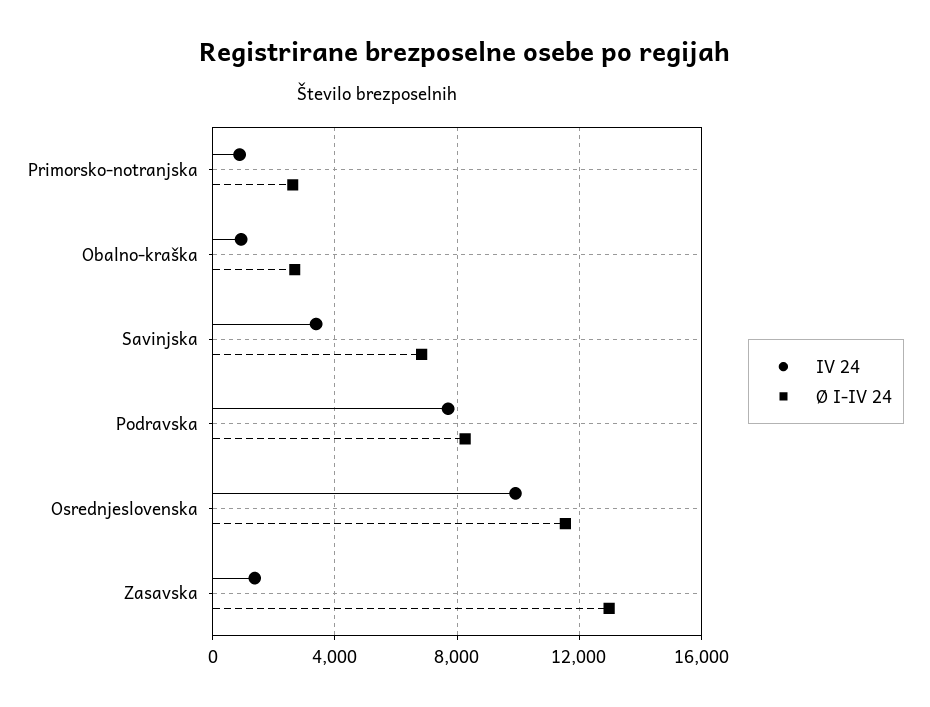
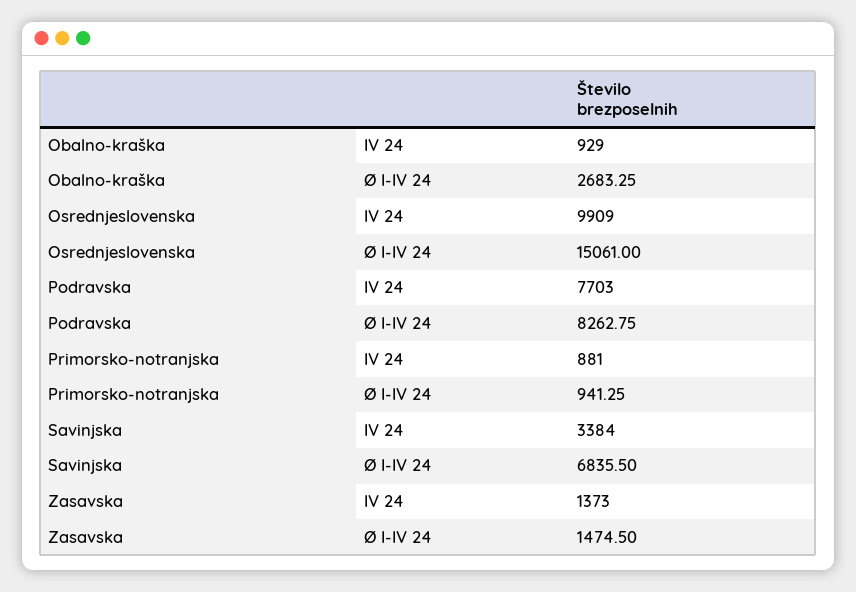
  {
    "IV 24": {
      "Primorsko-notranjska": 881,
      "Obalno-kraška": 929,
      "Savinjska": 3384,
      "Podravska": 7703,
      "Osrednjeslovenska": 9909,
      "Zasavska": 1373
    },
    "Ø I-IV 24": {
-     "Primorsko-notranjska": 2500,
+     "Primorsko-notranjska": 941.25,
      "Obalno-kraška": 2683.25,
      "Savinjska": 6835.5,
      "Podravska": 8262.75,
-     "Osrednjeslovenska": 11500,
+     "Osrednjeslovenska": 15061,
-     "Zasavska": 13000
+     "Zasavska": 1474.5
    }
  }

